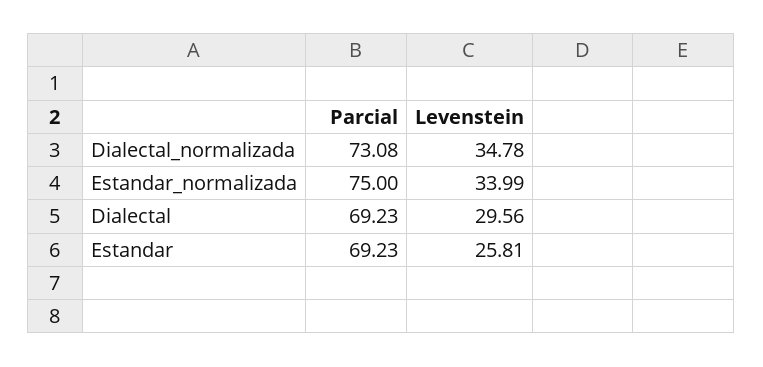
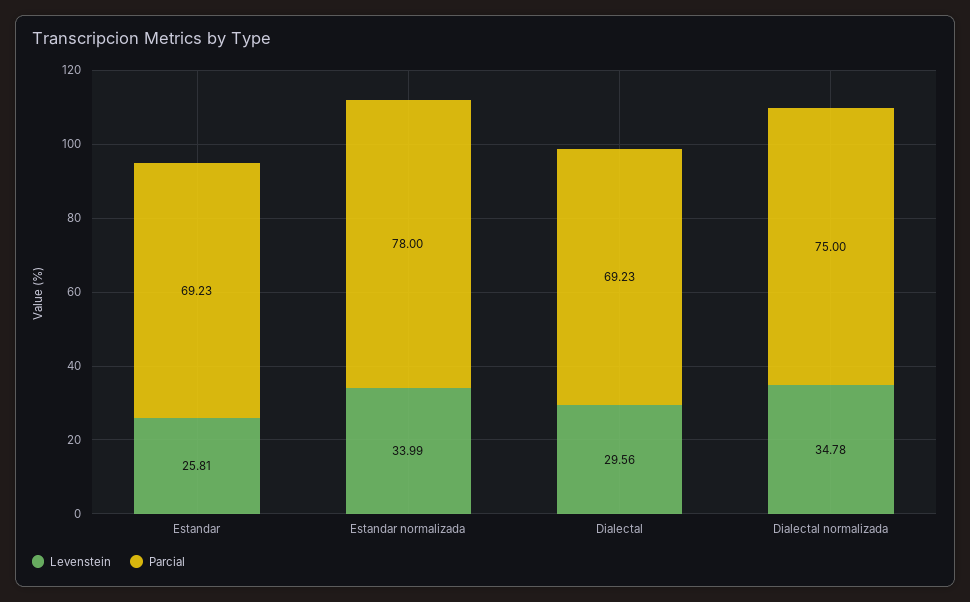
  {
    "Parcial": {
-     "Dialectal_normalizada": 73.08,
+     "Dialectal_normalizada": 75,
-     "Estandar_normalizada": 75,
+     "Estandar_normalizada": 78,
      "Dialectal": 69.23,
      "Estandar": 69.23
    },
    "Levenstein": {
      "Dialectal_normalizada": 34.78,
      "Estandar_normalizada": 33.99,
      "Dialectal": 29.56,
      "Estandar": 25.81
    }
  }

